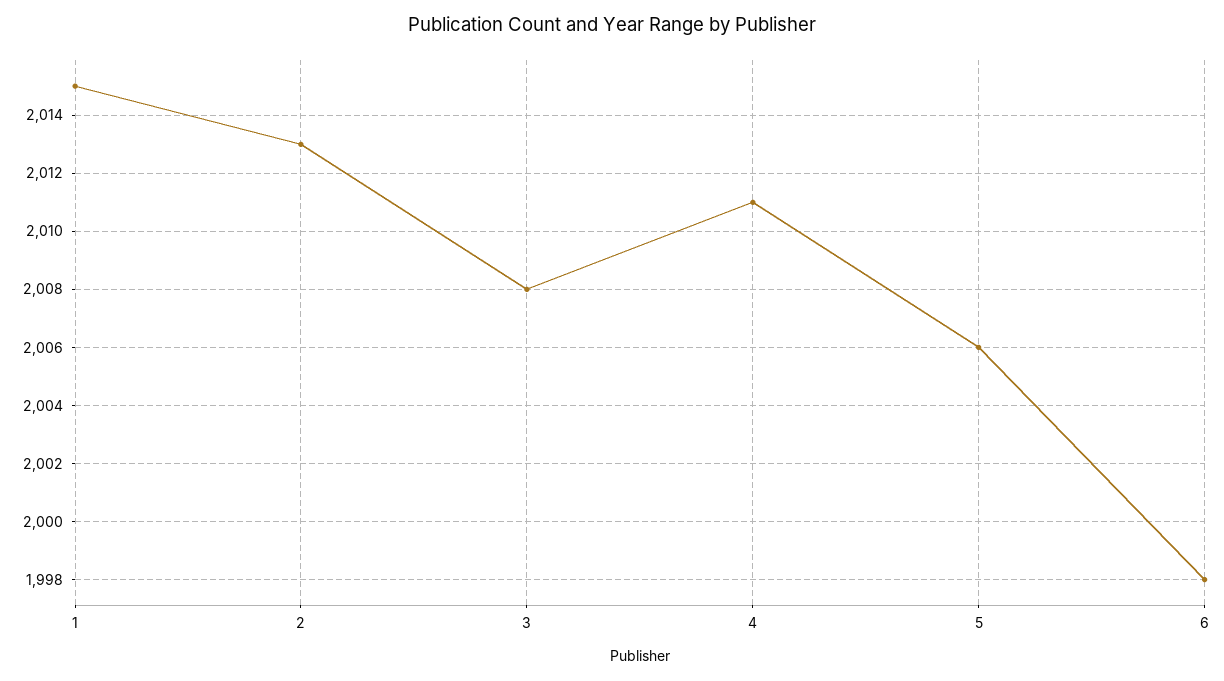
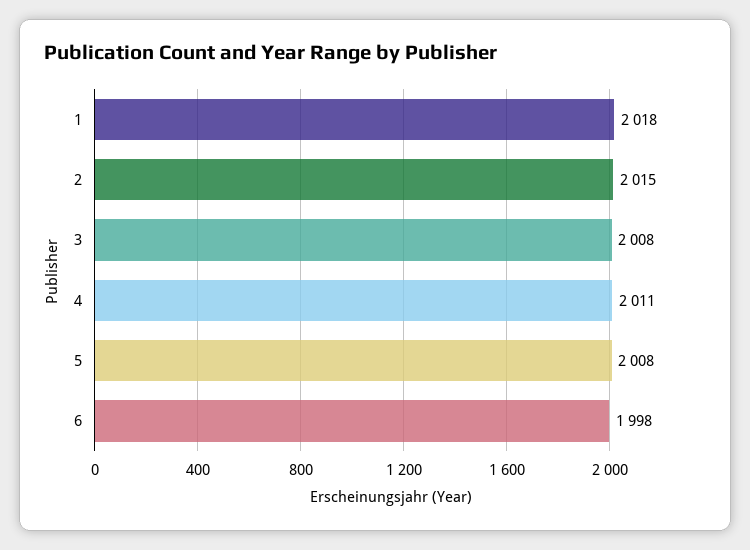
  {
-   "1": 2015,
+   "1": 2018,
-   "2": 2013,
+   "2": 2015,
    "3": 2008,
    "4": 2011,
-   "5": 2006,
+   "5": 2008,
    "6": 1998
  }

